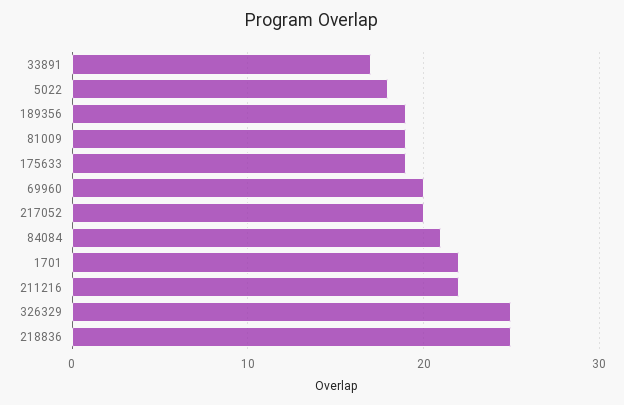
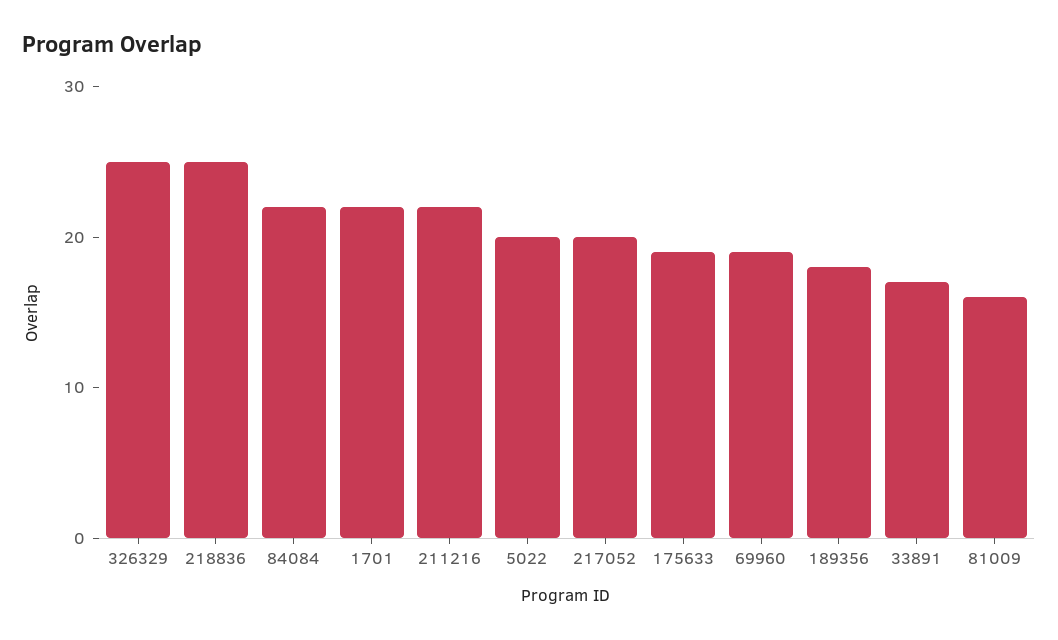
  {
    "33891": 17,
-   "5022": 18,
+   "5022": 20,
-   "189356": 19,
+   "189356": 18,
-   "81009": 19,
+   "81009": 16,
    "175633": 19,
-   "69960": 20,
+   "69960": 19,
    "217052": 20,
-   "84084": 21,
+   "84084": 22,
    "1701": 22,
    "211216": 22,
    "326329": 25,
    "218836": 25
  }

